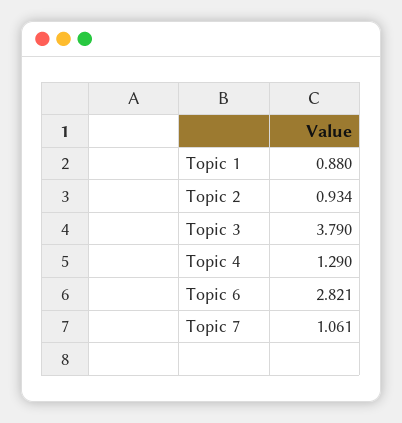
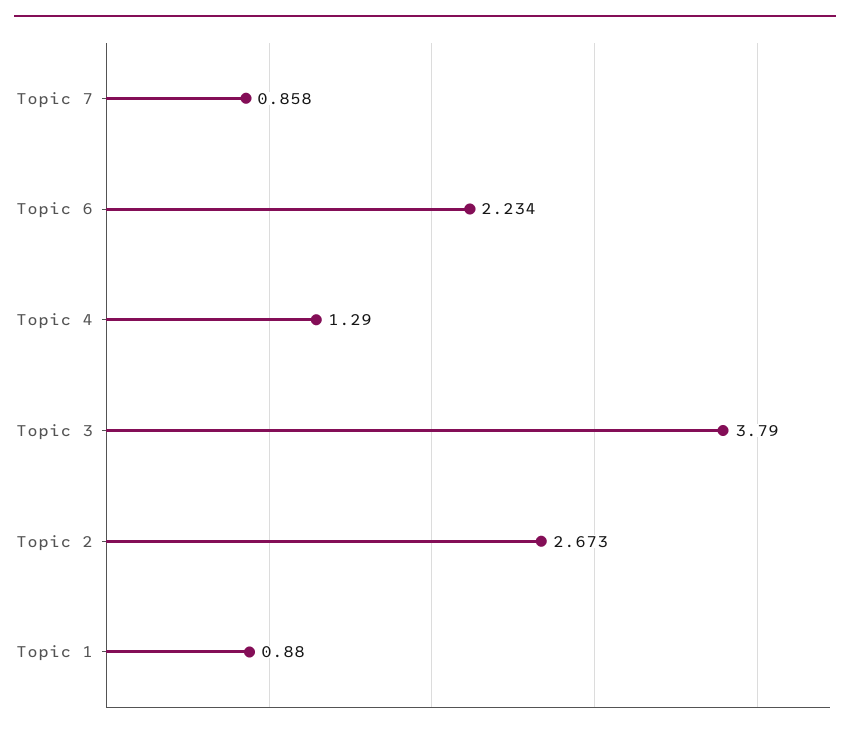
  {
    "Topic 1": 0.88,
-   "Topic 2": 0.934,
+   "Topic 2": 2.673,
    "Topic 3": 3.79,
    "Topic 4": 1.29,
-   "Topic 6": 2.821,
+   "Topic 6": 2.234,
-   "Topic 7": 1.061
+   "Topic 7": 0.858
  }

